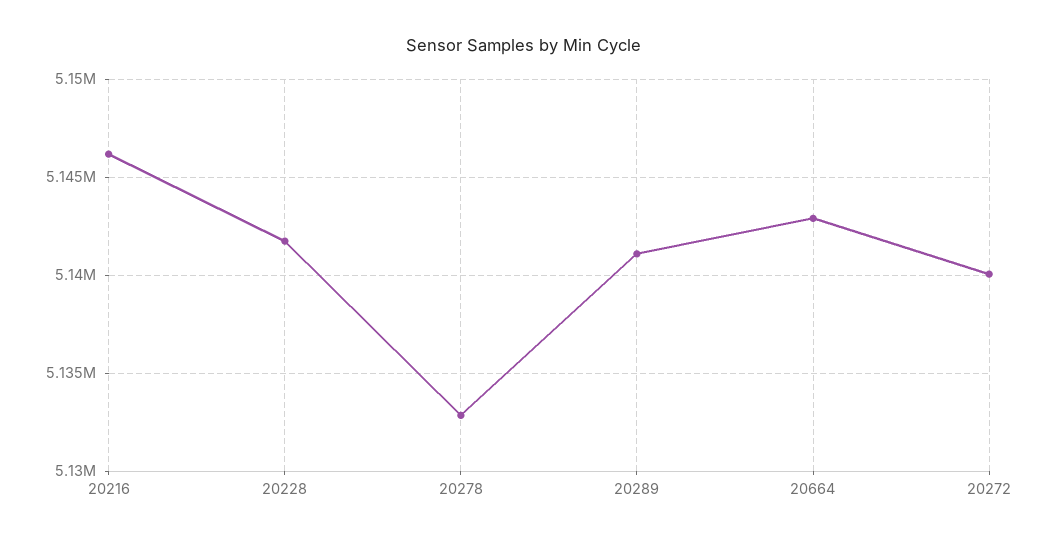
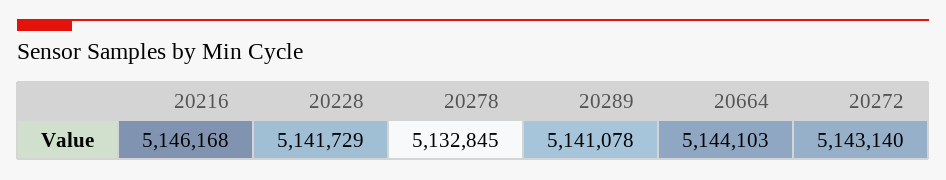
  {
    "20216": 5146168,
    "20228": 5141729,
    "20278": 5132845,
    "20289": 5141078,
-   "20664": 5143000,
+   "20664": 5144103,
-   "20272": 5140000
+   "20272": 5143140
  }

